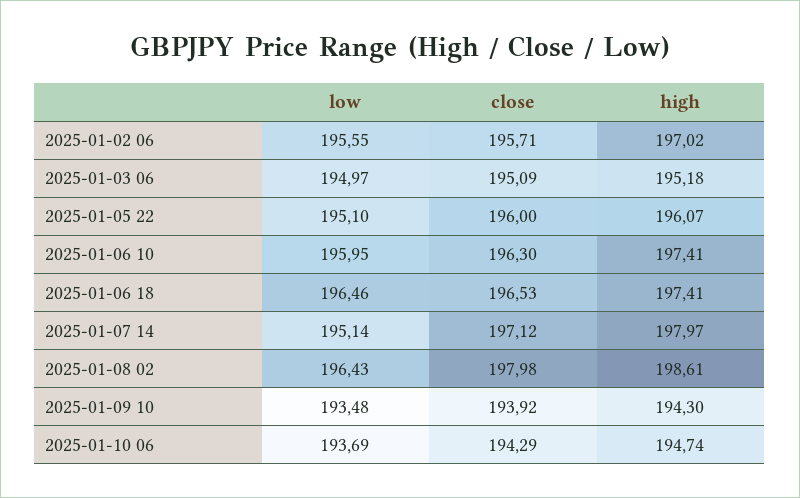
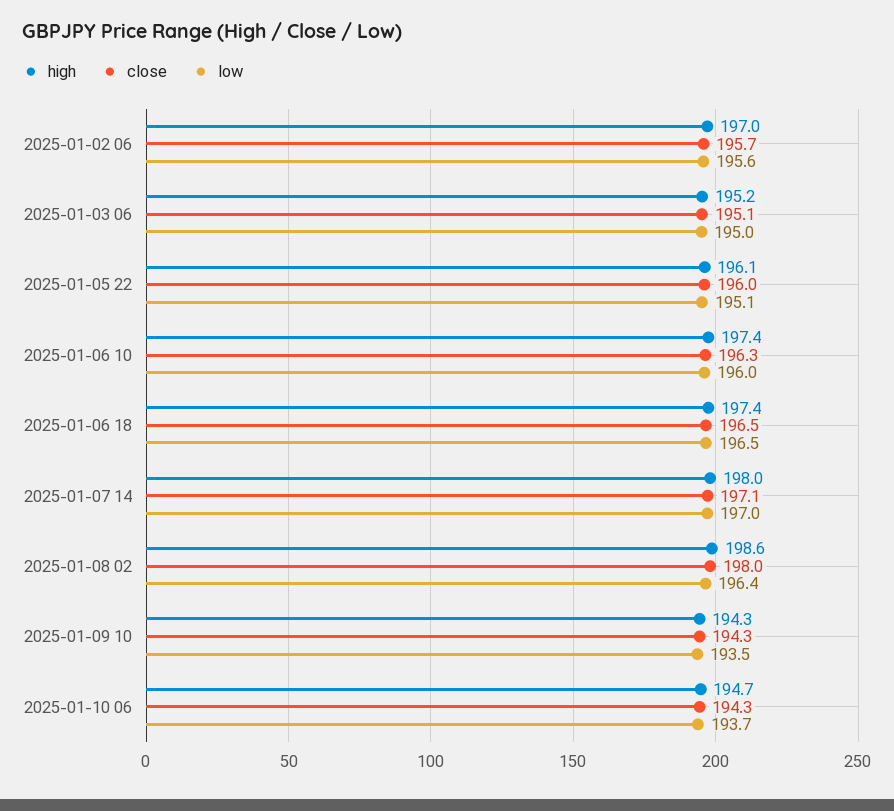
  {
    "low": {
      "2025-01-02 06": 195.55,
      "2025-01-03 06": 194.97,
      "2025-01-05 22": 195.1,
      "2025-01-06 10": 195.95,
      "2025-01-06 18": 196.46,
-     "2025-01-07 14": 195.14,
+     "2025-01-07 14": 197,
      "2025-01-08 02": 196.43,
      "2025-01-09 10": 193.48,
      "2025-01-10 06": 193.69
    },
    "close": {
      "2025-01-02 06": 195.71,
      "2025-01-03 06": 195.09,
      "2025-01-05 22": 196,
      "2025-01-06 10": 196.3,
      "2025-01-06 18": 196.53,
      "2025-01-07 14": 197.12,
      "2025-01-08 02": 197.98,
-     "2025-01-09 10": 193.92,
+     "2025-01-09 10": 194.3,
      "2025-01-10 06": 194.29
    },
    "high": {
      "2025-01-02 06": 197.02,
      "2025-01-03 06": 195.18,
      "2025-01-05 22": 196.07,
      "2025-01-06 10": 197.41,
      "2025-01-06 18": 197.41,
      "2025-01-07 14": 197.97,
      "2025-01-08 02": 198.61,
      "2025-01-09 10": 194.3,
      "2025-01-10 06": 194.74
    }
  }

